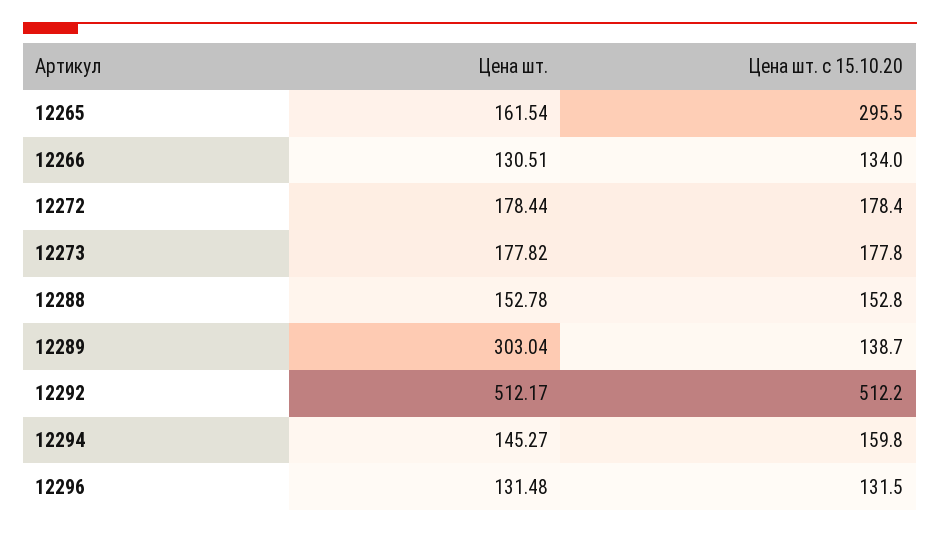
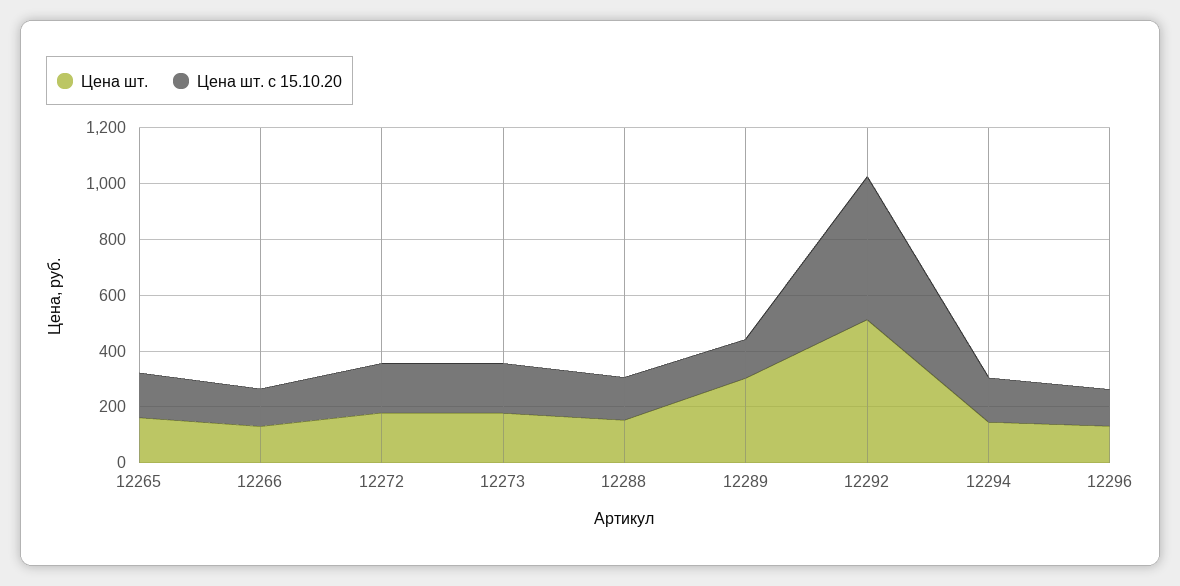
  {
    "Цена шт.": {
      "12265": 161.54,
      "12266": 130.51,
      "12272": 178.44,
      "12273": 177.82,
      "12288": 152.78,
      "12289": 303.04,
      "12292": 512.17,
      "12294": 145.27,
      "12296": 131.48
    },
    "Цена шт. с 15.10.20": {
-     "12265": 295.5,
+     "12265": 150,
      "12266": 134,
      "12272": 178.4,
      "12273": 177.8,
      "12288": 152.8,
      "12289": 138.7,
      "12292": 512.2,
      "12294": 159.8,
      "12296": 131.5
    }
  }

